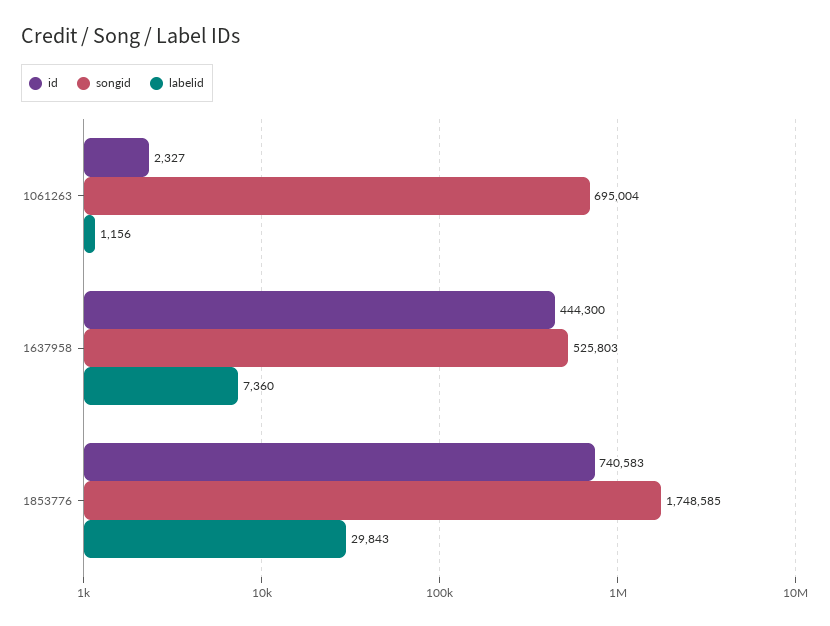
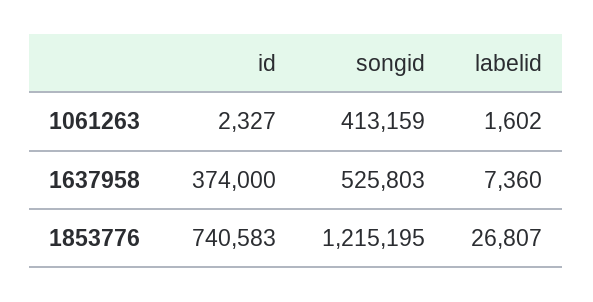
  {
    "id": {
      "1061263": 2327,
-     "1637958": 444300,
+     "1637958": 374000,
      "1853776": 740583
    },
    "songid": {
-     "1061263": 695004,
+     "1061263": 413159,
      "1637958": 525803,
-     "1853776": 1748585
+     "1853776": 1215195
    },
    "labelid": {
-     "1061263": 1156,
+     "1061263": 1602,
      "1637958": 7360,
-     "1853776": 29843
+     "1853776": 26807
    }
  }

